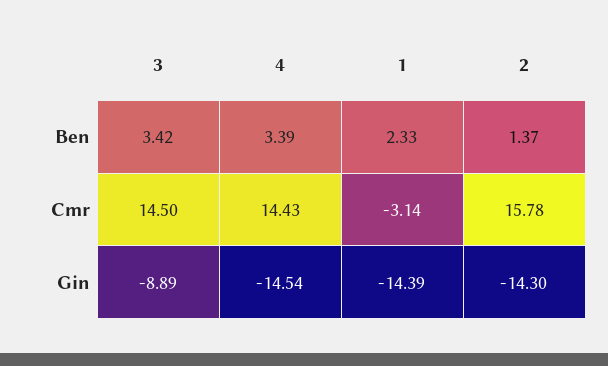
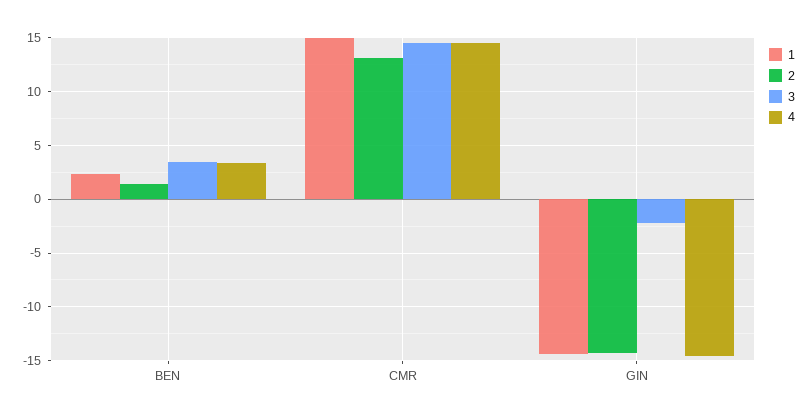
  {
    "3": {
      "Ben": 3.42,
      "Cmr": 14.5,
-     "Gin": -8.89
+     "Gin": -2
    },
    "4": {
      "Ben": 3.39,
      "Cmr": 14.43,
      "Gin": -14.54
    },
    "1": {
      "Ben": 2.33,
-     "Cmr": -3.14,
+     "Cmr": 15,
      "Gin": -14.39
    },
    "2": {
      "Ben": 1.37,
-     "Cmr": 15.78,
+     "Cmr": 13,
      "Gin": -14.3
    }
  }

